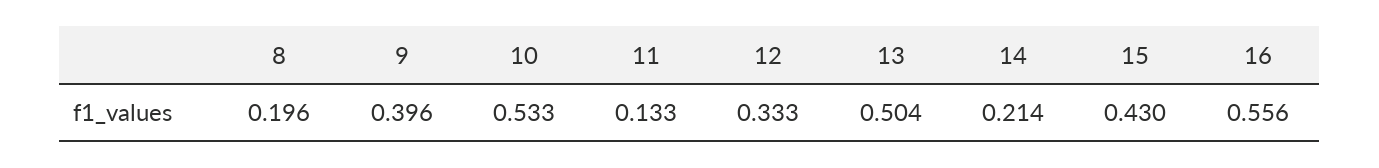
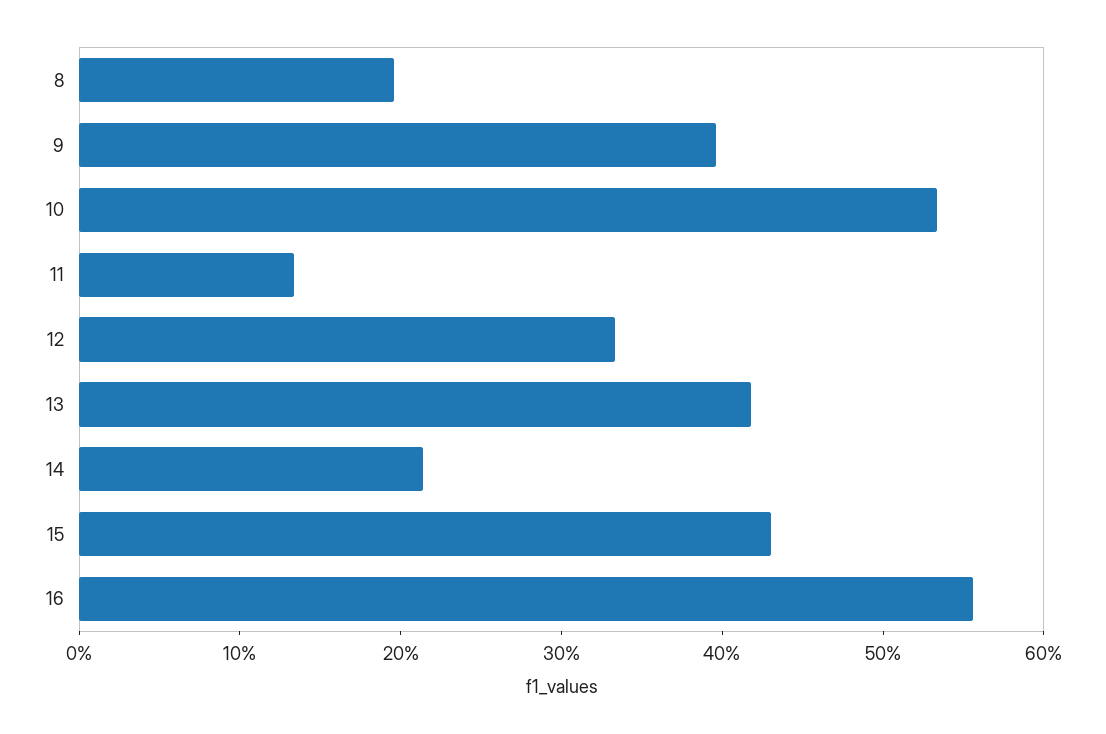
  {
    "8": 0.196,
    "9": 0.396,
    "10": 0.533,
    "11": 0.133,
    "12": 0.333,
-   "13": 0.504,
+   "13": 0.42,
    "14": 0.214,
    "15": 0.43,
    "16": 0.556
  }

